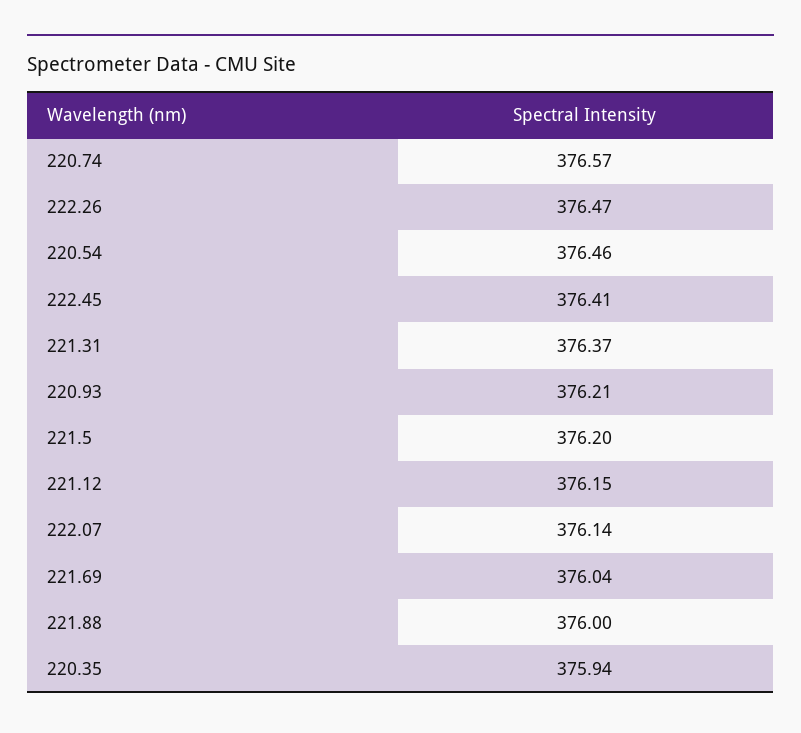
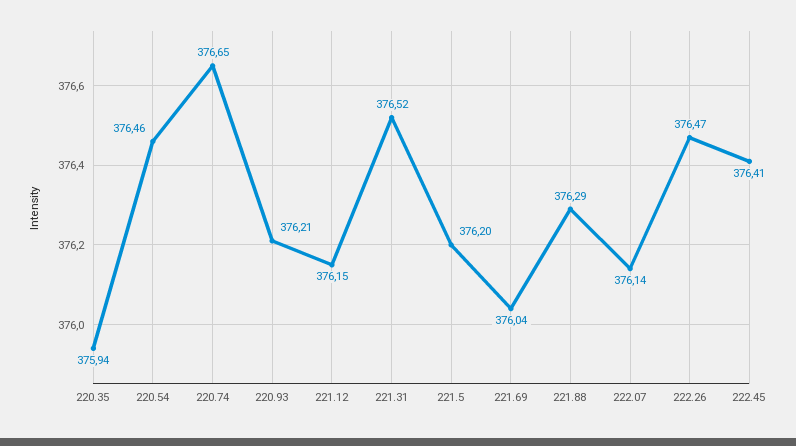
  {
-   "220.74": 376.57,
+   "220.74": 376.65,
    "222.26": 376.47,
    "220.54": 376.46,
    "222.45": 376.41,
-   "221.31": 376.37,
+   "221.31": 376.52,
    "220.93": 376.21,
    "221.5": 376.2,
    "221.12": 376.15,
    "222.07": 376.14,
    "221.69": 376.04,
-   "221.88": 376,
+   "221.88": 376.29,
    "220.35": 375.94
  }

